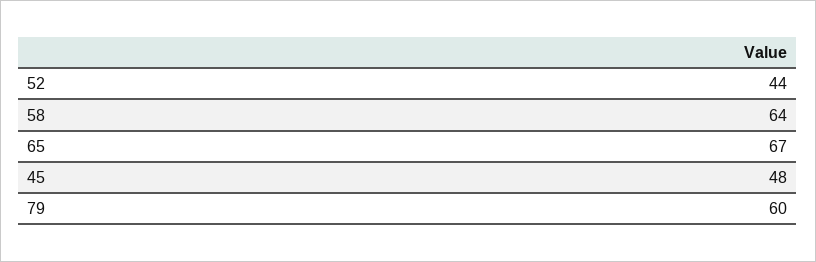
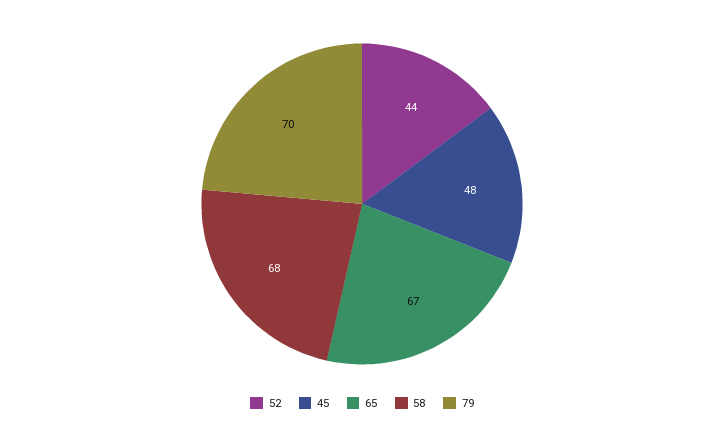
  {
    "52": 44,
-   "58": 64,
+   "58": 68,
    "65": 67,
    "45": 48,
-   "79": 60
+   "79": 70
  }

